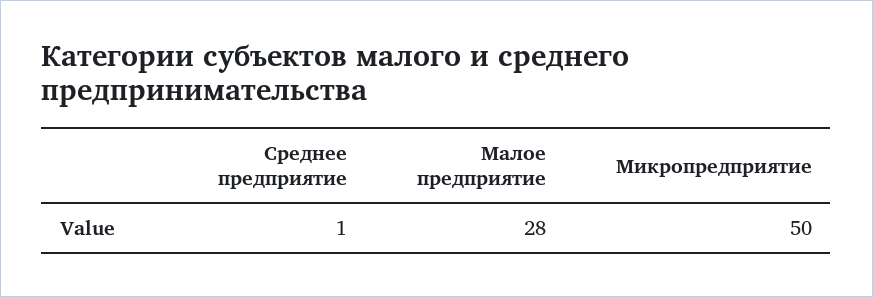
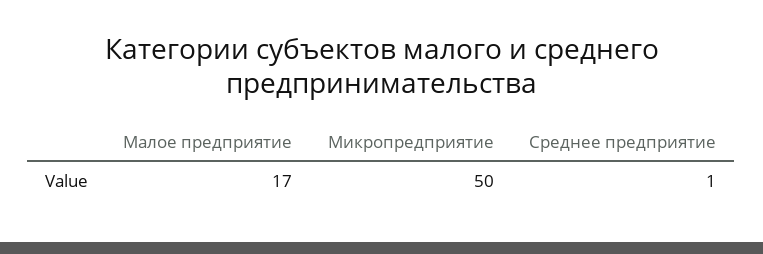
  {
    "Среднее предприятие": 1,
-   "Малое предприятие": 28,
+   "Малое предприятие": 17,
    "Микропредприятие": 50
  }

